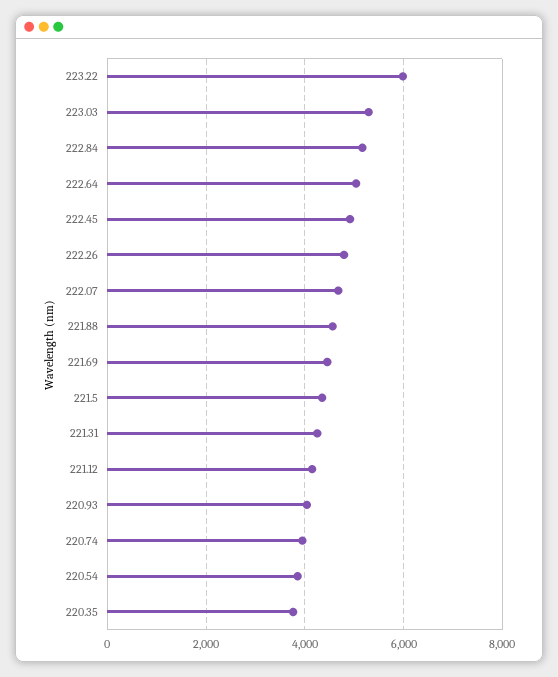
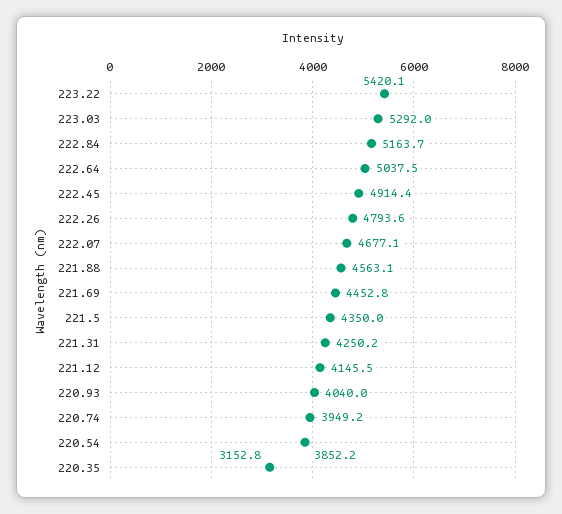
  {
-   "223.22": 6000,
+   "223.22": 5420.1,
    "223.03": 5292,
    "222.84": 5163.7,
    "222.64": 5037.5,
    "222.45": 4914.4,
    "222.26": 4793.6,
    "222.07": 4677.1,
    "221.88": 4563.1,
    "221.69": 4452.8,
    "221.5": 4350,
    "221.31": 4250.2,
    "221.12": 4145.5,
    "220.93": 4040,
    "220.74": 3949.2,
    "220.54": 3852.2,
-   "220.35": 3800
+   "220.35": 3152.8
  }

